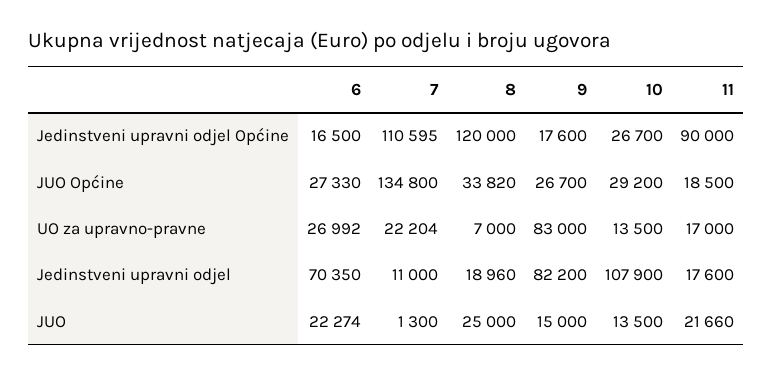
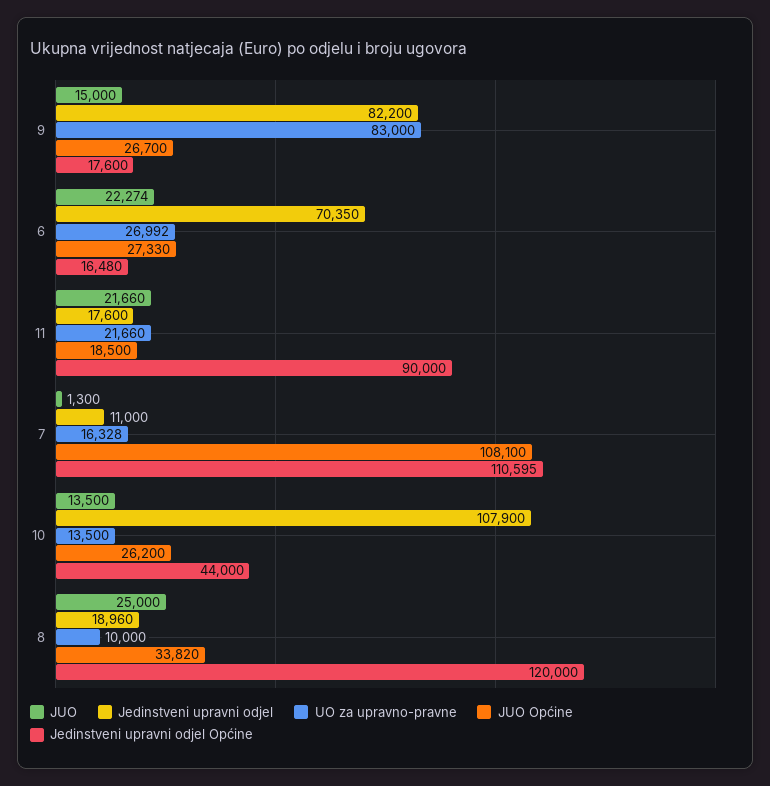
  {
    "Jedinstveni upravni odjel Općine": {
-     "6": 16500,
+     "6": 16480,
      "7": 110595,
      "8": 120000,
      "9": 17600,
-     "10": 26700,
+     "10": 44000,
      "11": 90000
    },
    "JUO Općine": {
      "6": 27330,
-     "7": 134800,
+     "7": 108100,
      "8": 33820,
      "9": 26700,
-     "10": 29200,
+     "10": 26200,
      "11": 18500
    },
    "UO za upravno-pravne": {
      "6": 26992,
-     "7": 22204,
+     "7": 16328,
-     "8": 7000,
+     "8": 10000,
      "9": 83000,
      "10": 13500,
-     "11": 17000
+     "11": 21660
    },
    "Jedinstveni upravni odjel": {
      "6": 70350,
      "7": 11000,
      "8": 18960,
      "9": 82200,
      "10": 107900,
      "11": 17600
    },
    "JUO": {
      "6": 22274,
      "7": 1300,
      "8": 25000,
      "9": 15000,
      "10": 13500,
      "11": 21660
    }
  }

